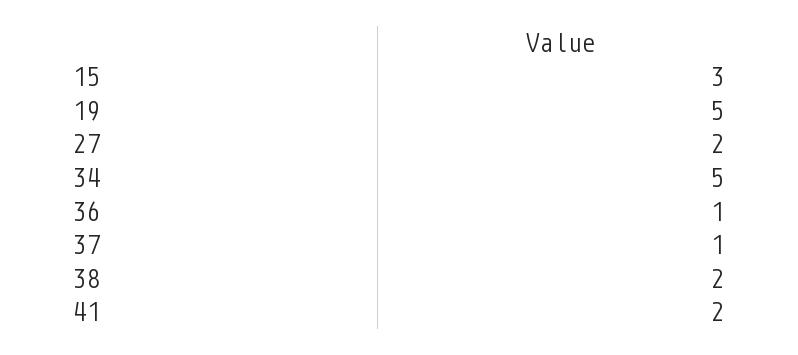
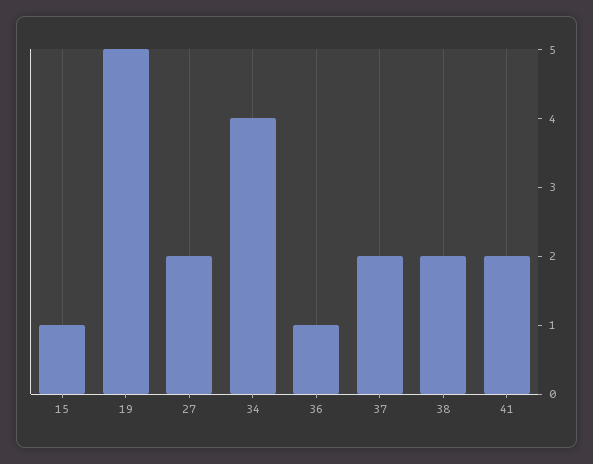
  {
-   "15": 3,
+   "15": 1,
    "19": 5,
    "27": 2,
-   "34": 5,
+   "34": 4,
    "36": 1,
-   "37": 1,
+   "37": 2,
    "38": 2,
    "41": 2
  }

